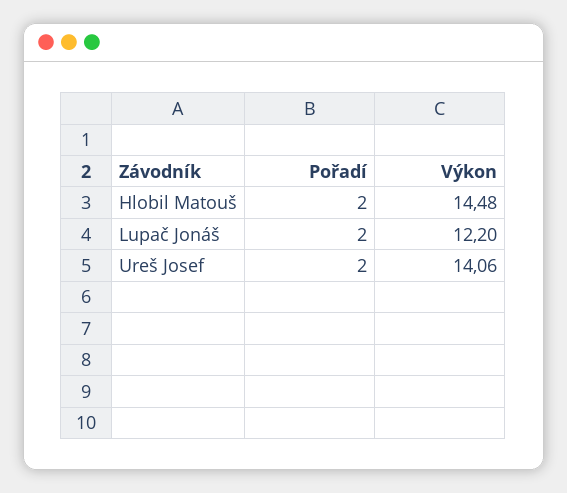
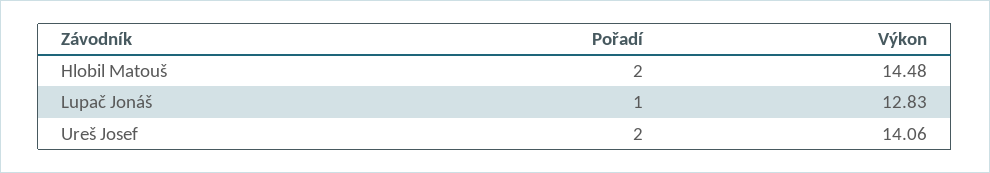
  {
    "Pořadí": {
      "Hlobil Matouš": 2,
-     "Lupač Jonáš": 2,
+     "Lupač Jonáš": 1,
      "Ureš Josef": 2
    },
    "Výkon": {
      "Hlobil Matouš": 14.48,
-     "Lupač Jonáš": 12.2,
+     "Lupač Jonáš": 12.83,
      "Ureš Josef": 14.06
    }
  }

